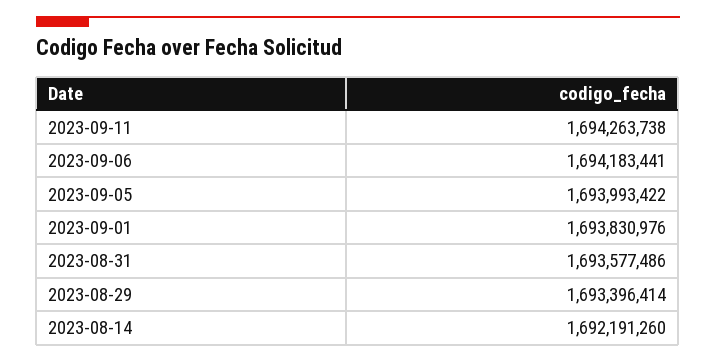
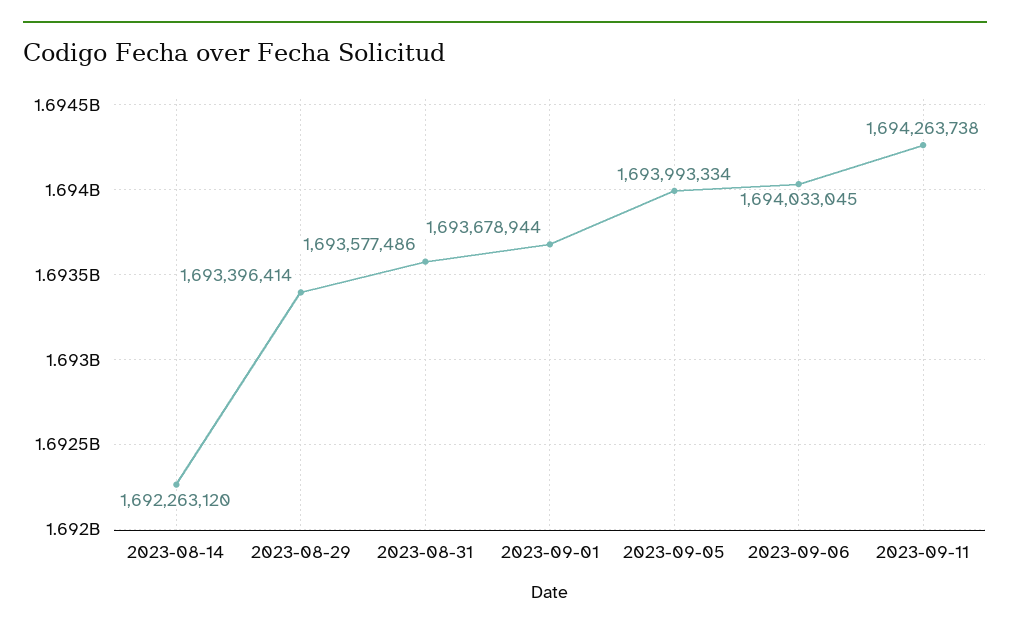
  {
    "2023-09-11": 1694263738,
-   "2023-09-06": 1694183441,
+   "2023-09-06": 1694033045,
-   "2023-09-05": 1693993422,
+   "2023-09-05": 1693993334,
-   "2023-09-01": 1693830976,
+   "2023-09-01": 1693678944,
    "2023-08-31": 1693577486,
    "2023-08-29": 1693396414,
-   "2023-08-14": 1692191260
+   "2023-08-14": 1692263120
  }

